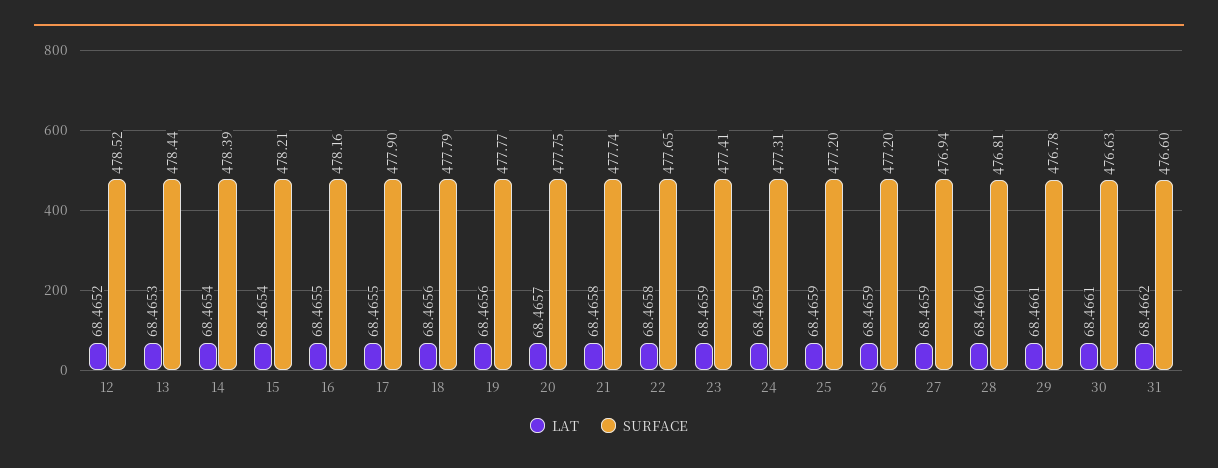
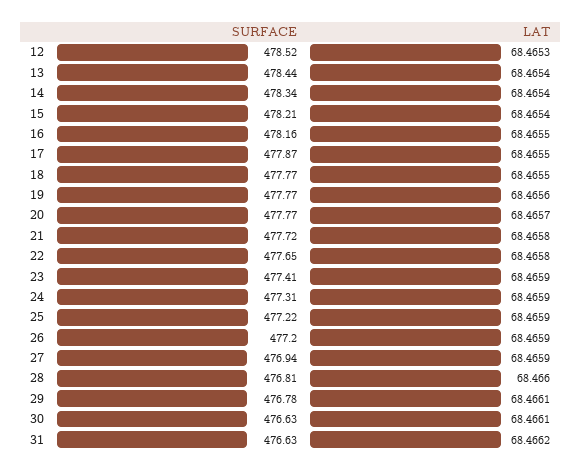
  {
    "LAT": {
-     "12": 68.4652,
+     "12": 68.4653,
-     "13": 68.4653,
+     "13": 68.4654,
      "14": 68.4654,
      "15": 68.4654,
      "16": 68.4655,
      "17": 68.4655,
-     "18": 68.4656,
+     "18": 68.4655,
      "19": 68.4656,
      "20": 68.4657,
      "21": 68.4658,
      "22": 68.4658,
      "23": 68.4659,
      "24": 68.4659,
      "25": 68.4659,
      "26": 68.4659,
      "27": 68.4659,
      "28": 68.466,
      "29": 68.4661,
      "30": 68.4661,
      "31": 68.4662
    },
    "SURFACE": {
      "12": 478.52,
      "13": 478.44,
-     "14": 478.39,
+     "14": 478.34,
      "15": 478.21,
      "16": 478.16,
-     "17": 477.9,
+     "17": 477.87,
-     "18": 477.79,
+     "18": 477.77,
      "19": 477.77,
-     "20": 477.75,
+     "20": 477.77,
-     "21": 477.74,
+     "21": 477.72,
      "22": 477.65,
      "23": 477.41,
      "24": 477.31,
-     "25": 477.2,
+     "25": 477.22,
      "26": 477.2,
      "27": 476.94,
      "28": 476.81,
      "29": 476.78,
      "30": 476.63,
-     "31": 476.6
+     "31": 476.63
    }
  }

